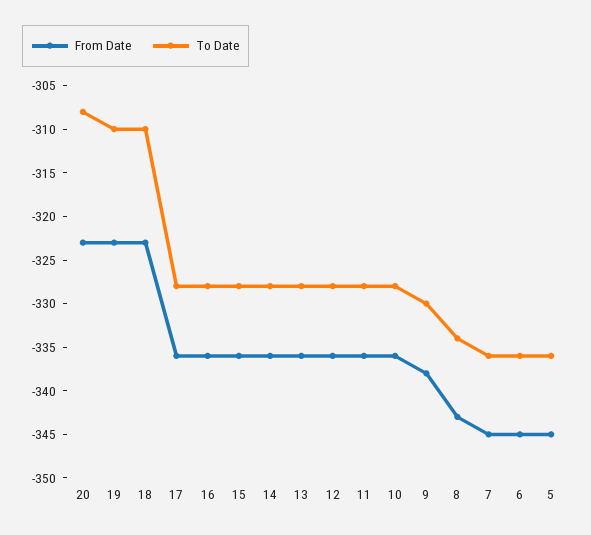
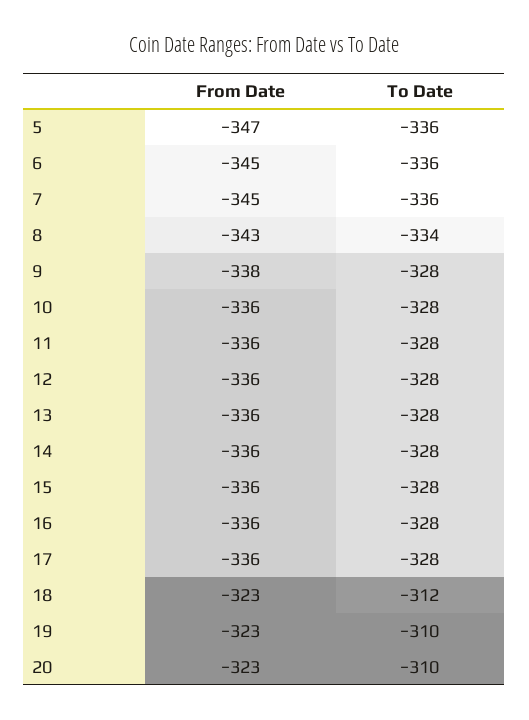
  {
    "From Date": {
      "20": -323,
      "19": -323,
      "18": -323,
      "17": -336,
      "16": -336,
      "15": -336,
      "14": -336,
      "13": -336,
      "12": -336,
      "11": -336,
      "10": -336,
      "9": -338,
      "8": -343,
      "7": -345,
      "6": -345,
-     "5": -345
+     "5": -347
    },
    "To Date": {
-     "20": -308,
+     "20": -310,
      "19": -310,
-     "18": -310,
+     "18": -312,
      "17": -328,
      "16": -328,
      "15": -328,
      "14": -328,
      "13": -328,
      "12": -328,
      "11": -328,
      "10": -328,
-     "9": -330,
+     "9": -328,
      "8": -334,
      "7": -336,
      "6": -336,
      "5": -336
    }
  }

